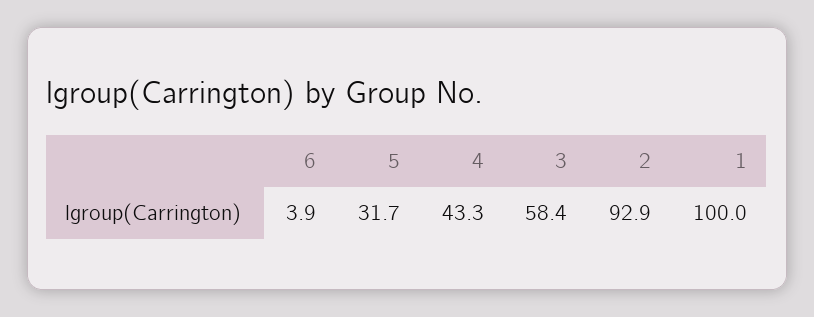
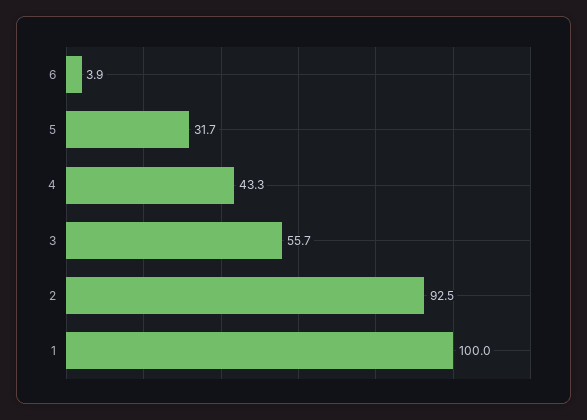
  {
    "6": 3.9,
    "5": 31.7,
    "4": 43.3,
-   "3": 58.4,
+   "3": 55.7,
-   "2": 92.9,
+   "2": 92.5,
    "1": 100
  }

